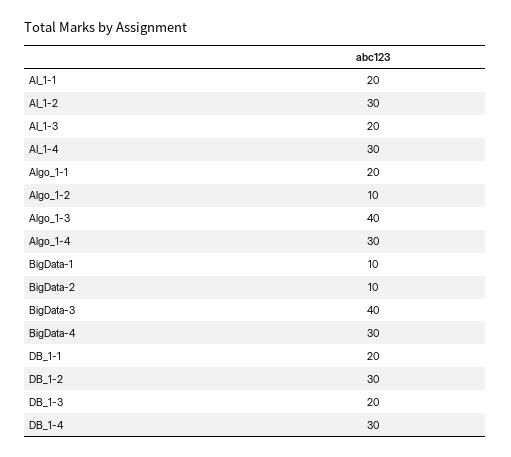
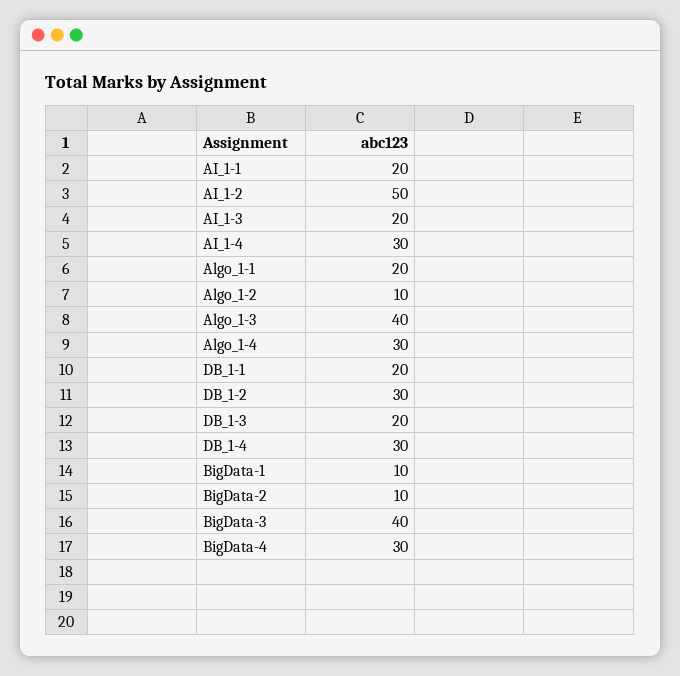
  {
    "AI_1-1": 20,
-   "AI_1-2": 30,
+   "AI_1-2": 50,
    "AI_1-3": 20,
    "AI_1-4": 30,
    "Algo_1-1": 20,
    "Algo_1-2": 10,
    "Algo_1-3": 40,
    "Algo_1-4": 30,
    "BigData-1": 10,
    "BigData-2": 10,
    "BigData-3": 40,
    "BigData-4": 30,
    "DB_1-1": 20,
    "DB_1-2": 30,
    "DB_1-3": 20,
    "DB_1-4": 30
  }

